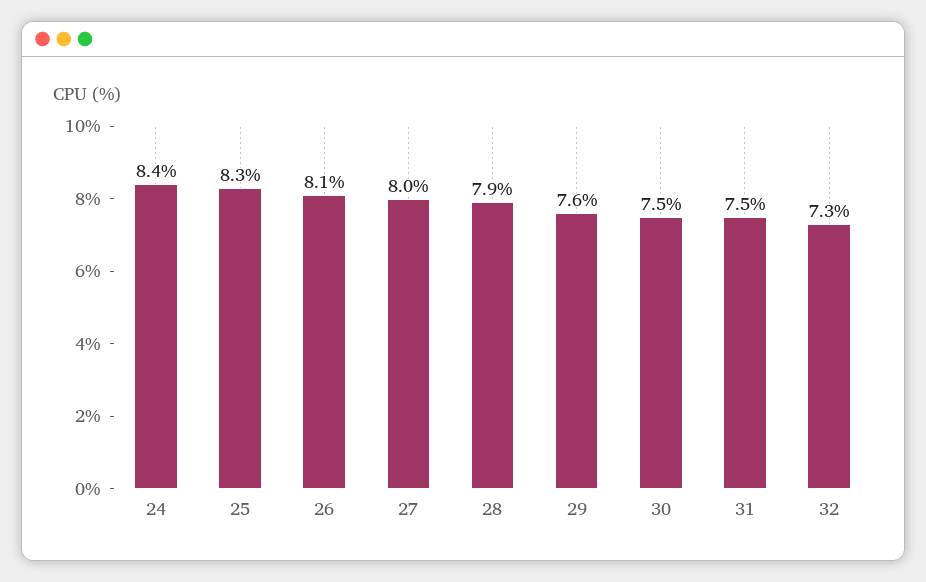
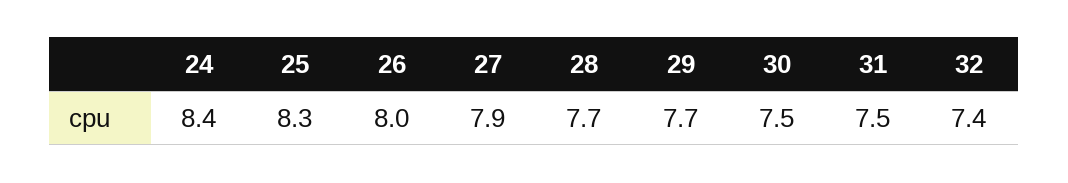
  {
    "24": 8.4,
    "25": 8.3,
-   "26": 8.1,
+   "26": 8,
-   "27": 8,
+   "27": 7.9,
-   "28": 7.9,
+   "28": 7.7,
-   "29": 7.6,
+   "29": 7.7,
    "30": 7.5,
    "31": 7.5,
-   "32": 7.3
+   "32": 7.4
  }

